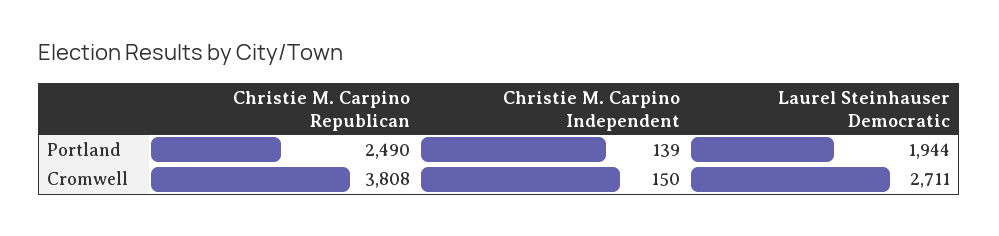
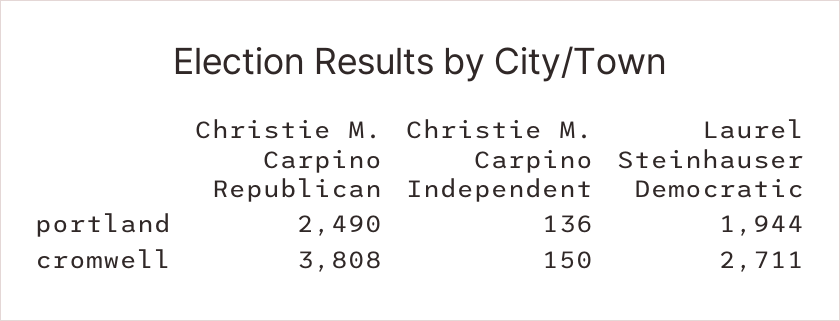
  {
    "Christie M. Carpino Republican": {
      "Portland": 2490,
      "Cromwell": 3808
    },
    "Christie M. Carpino Independent": {
-     "Portland": 139,
+     "Portland": 136,
      "Cromwell": 150
    },
    "Laurel Steinhauser Democratic": {
      "Portland": 1944,
      "Cromwell": 2711
    }
  }

